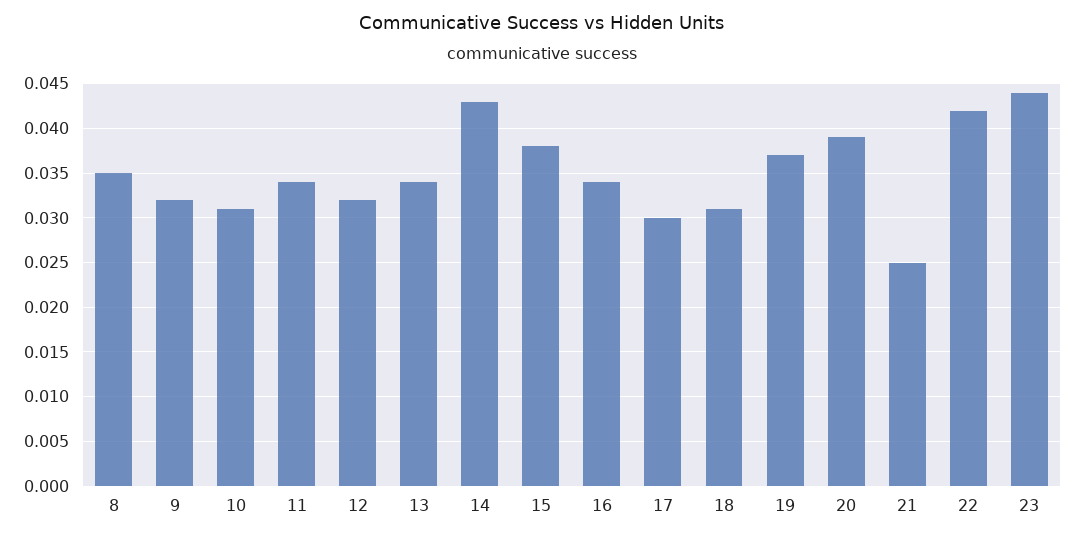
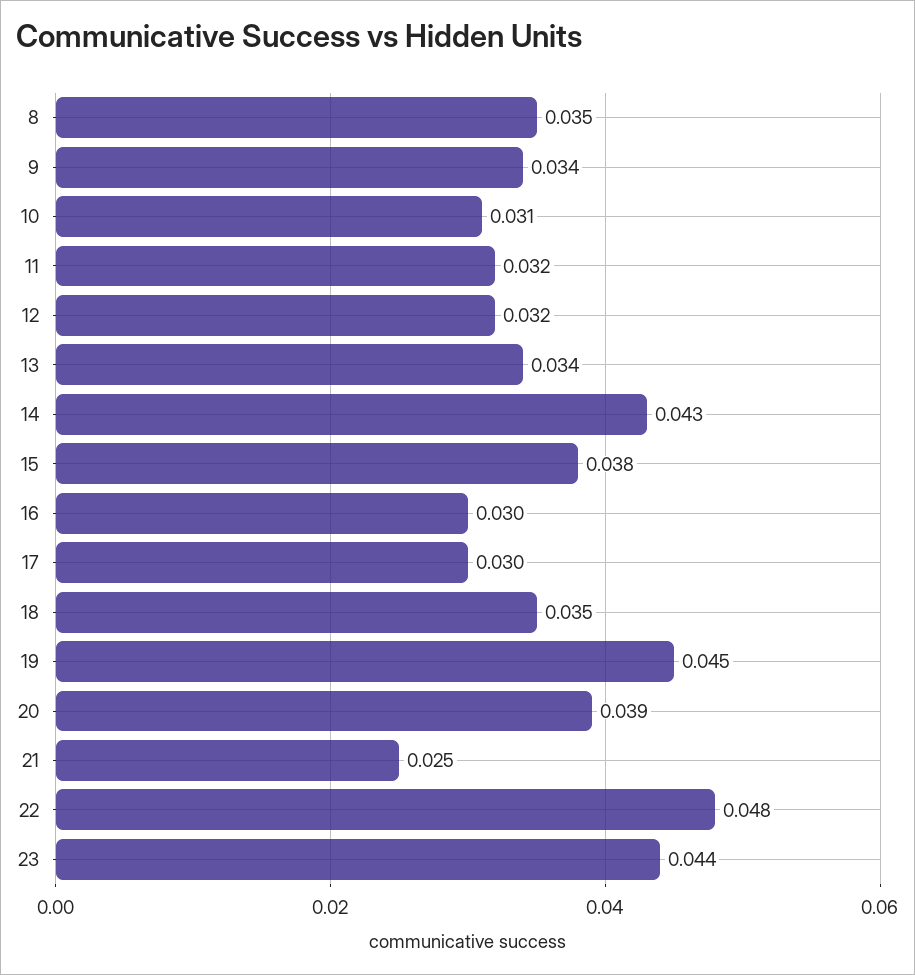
  {
    "8": 0.035,
-   "9": 0.032,
+   "9": 0.034,
    "10": 0.031,
-   "11": 0.034,
+   "11": 0.032,
    "12": 0.032,
    "13": 0.034,
    "14": 0.043,
    "15": 0.038,
-   "16": 0.034,
+   "16": 0.03,
    "17": 0.03,
-   "18": 0.031,
+   "18": 0.035,
-   "19": 0.037,
+   "19": 0.045,
    "20": 0.039,
    "21": 0.025,
-   "22": 0.042,
+   "22": 0.048,
    "23": 0.044
  }

